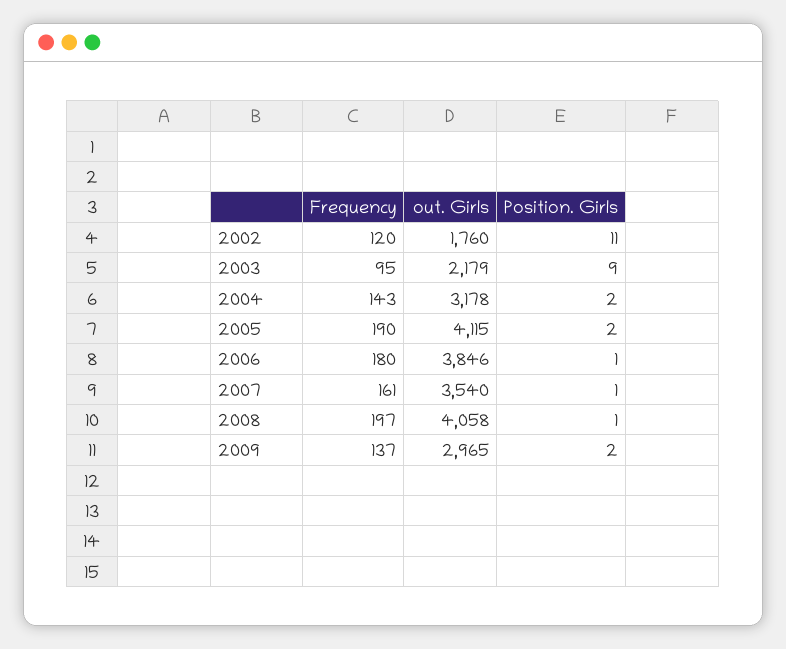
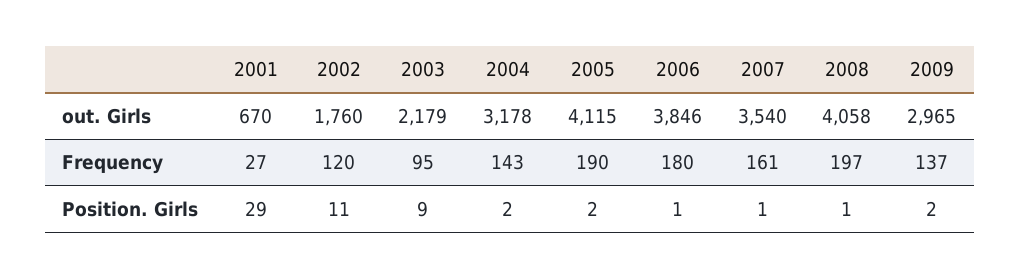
  {
    "Frequency": {
      "2002": 120,
      "2003": 95,
      "2004": 143,
      "2005": 190,
      "2006": 180,
      "2007": 161,
      "2008": 197,
-     "2009": 137
+     "2009": 137,
+     "2001": 27
    },
    "out. Girls": {
      "2002": 1760,
      "2003": 2179,
      "2004": 3178,
      "2005": 4115,
      "2006": 3846,
      "2007": 3540,
      "2008": 4058,
-     "2009": 2965
+     "2009": 2965,
+     "2001": 670
    },
    "Position. Girls": {
      "2002": 11,
      "2003": 9,
      "2004": 2,
      "2005": 2,
      "2006": 1,
      "2007": 1,
      "2008": 1,
-     "2009": 2
+     "2009": 2,
+     "2001": 29
    }
  }

